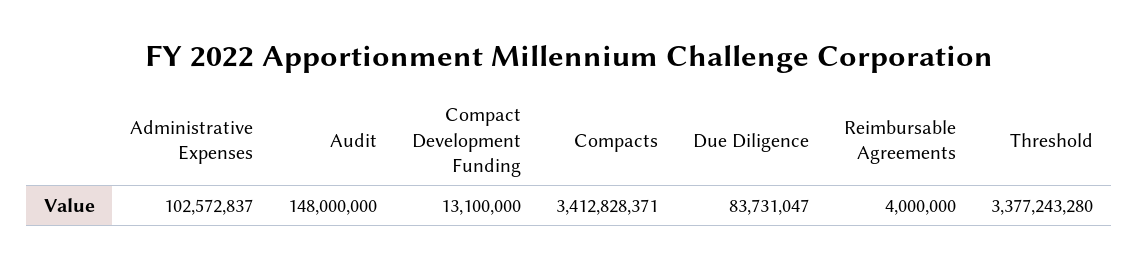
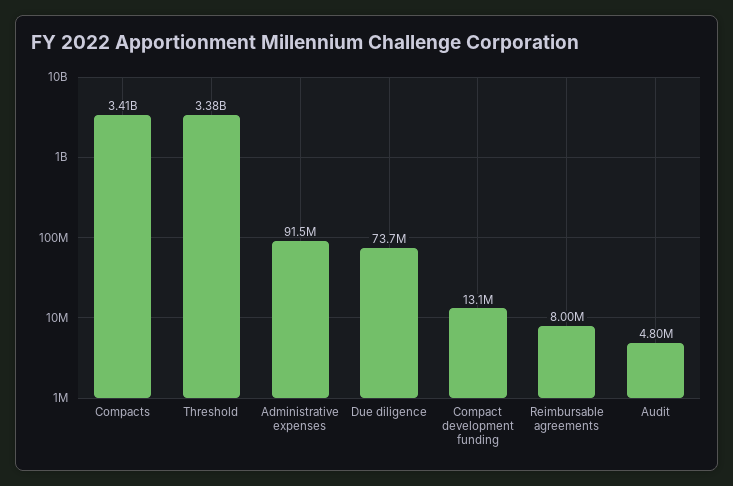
  {
-   "Administrative Expenses": 102572837,
+   "Administrative Expenses": 91500000,
-   "Audit": 148000000,
+   "Audit": 4800000,
    "Compact Development Funding": 13100000,
    "Compacts": 3412828371,
-   "Due Diligence": 83731047,
+   "Due Diligence": 73700000,
-   "Reimbursable Agreements": 4000000,
+   "Reimbursable Agreements": 8000000,
    "Threshold": 3377243280
  }

